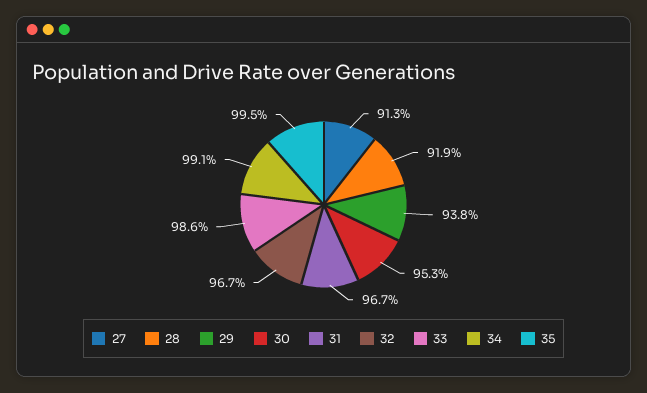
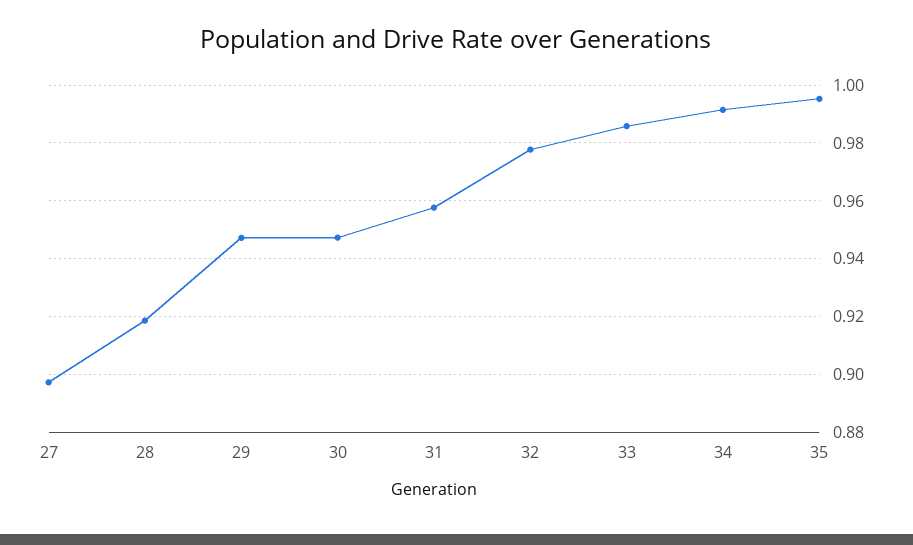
  {
-   "27": 0.913,
+   "27": 0.8975,
    "28": 0.919,
-   "29": 0.938,
+   "29": 0.9475,
-   "30": 0.953,
+   "30": 0.9475,
-   "31": 0.967,
+   "31": 0.9575,
-   "32": 0.967,
+   "32": 0.9775,
    "33": 0.986,
    "34": 0.991,
    "35": 0.995
  }

